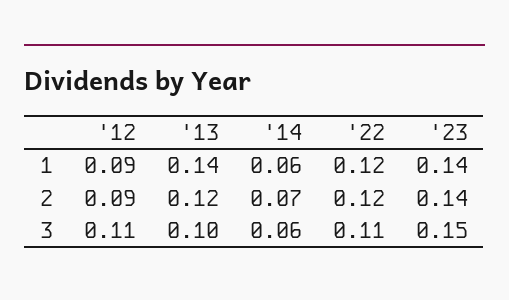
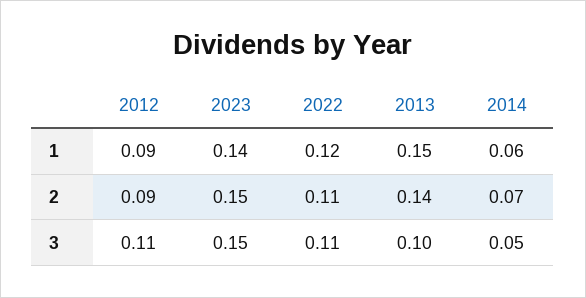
  {
    "'12": {
      "1": 0.09,
      "2": 0.09,
      "3": 0.11
    },
    "'13": {
-     "1": 0.14,
+     "1": 0.15,
-     "2": 0.12,
+     "2": 0.14,
      "3": 0.1
    },
    "'14": {
      "1": 0.06,
      "2": 0.07,
-     "3": 0.06
+     "3": 0.05
    },
    "'22": {
      "1": 0.12,
-     "2": 0.12,
+     "2": 0.11,
      "3": 0.11
    },
    "'23": {
      "1": 0.14,
-     "2": 0.14,
+     "2": 0.15,
      "3": 0.15
    }
  }

